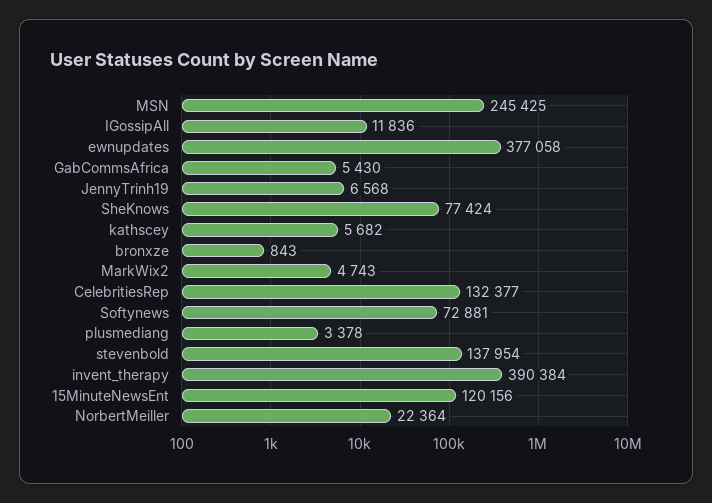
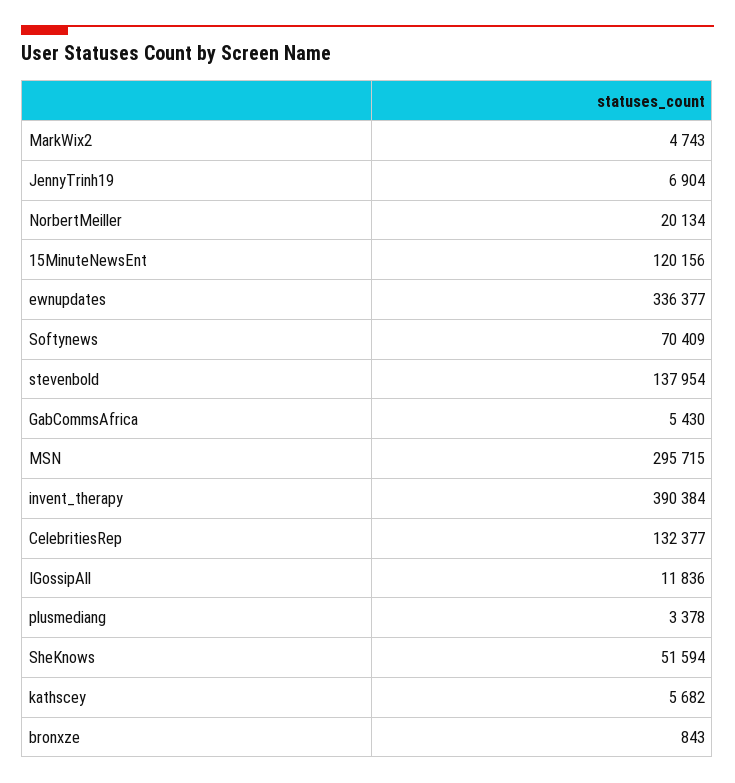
  {
-   "MSN": 245425,
+   "MSN": 295715,
    "IGossipAll": 11836,
-   "ewnupdates": 377058,
+   "ewnupdates": 336377,
    "GabCommsAfrica": 5430,
-   "JennyTrinh19": 6568,
+   "JennyTrinh19": 6904,
-   "SheKnows": 77424,
+   "SheKnows": 51594,
    "kathscey": 5682,
    "bronxze": 843,
    "MarkWix2": 4743,
    "CelebritiesRep": 132377,
-   "Softynews": 72881,
+   "Softynews": 70409,
    "plusmediang": 3378,
    "stevenbold": 137954,
    "invent_therapy": 390384,
    "15MinuteNewsEnt": 120156,
-   "NorbertMeiller": 22364
+   "NorbertMeiller": 20134
  }

